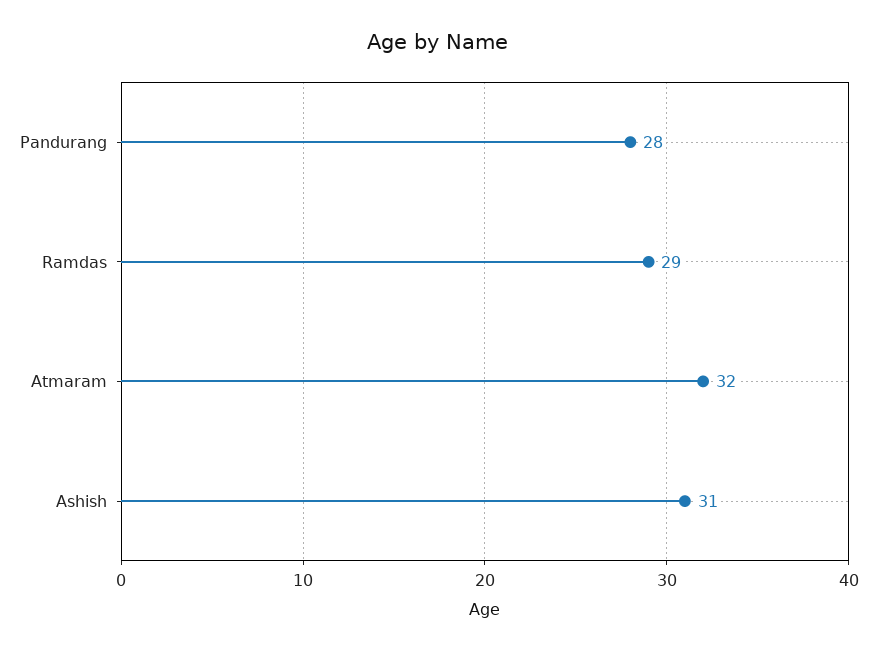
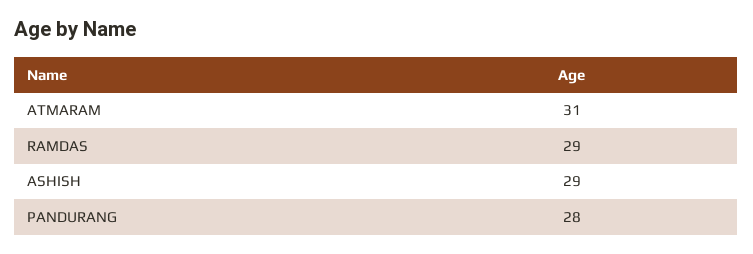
  {
    "Pandurang": 28,
    "Ramdas": 29,
-   "Atmaram": 32,
+   "Atmaram": 31,
-   "Ashish": 31
+   "Ashish": 29
  }

